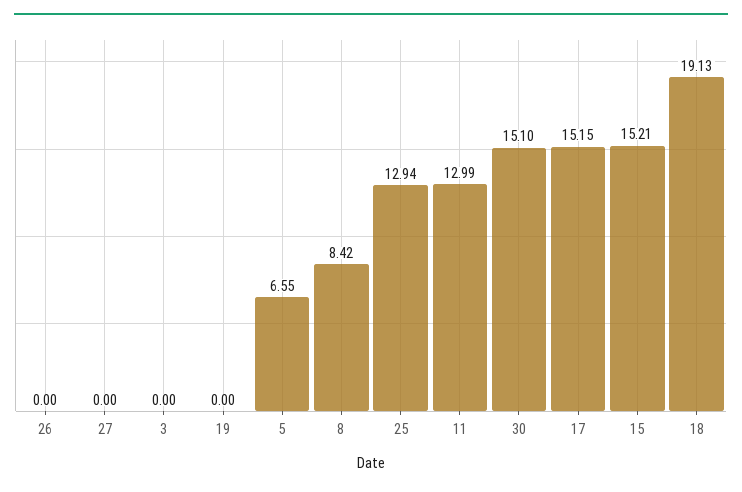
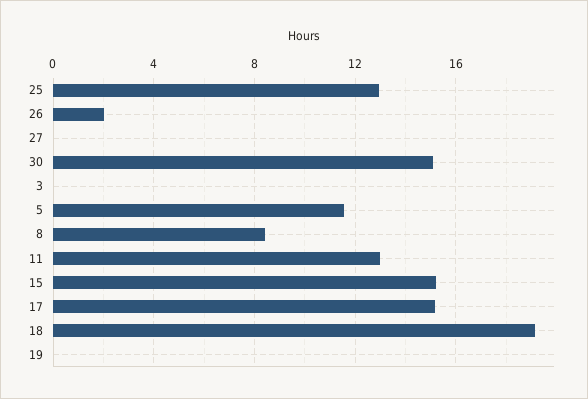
  {
-   "26": 0,
+   "26": 2,
    "27": 0,
    "3": 0,
    "19": 0,
-   "5": 6.55,
+   "5": 11.5,
    "8": 8.42,
    "25": 12.94,
    "11": 12.99,
    "30": 15.1,
    "17": 15.15,
    "15": 15.21,
    "18": 19.13
  }

